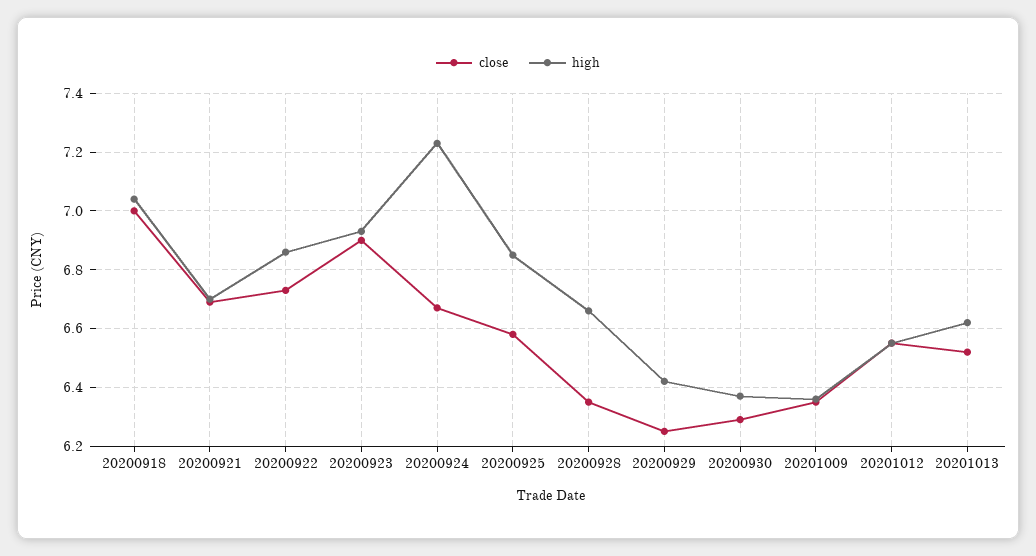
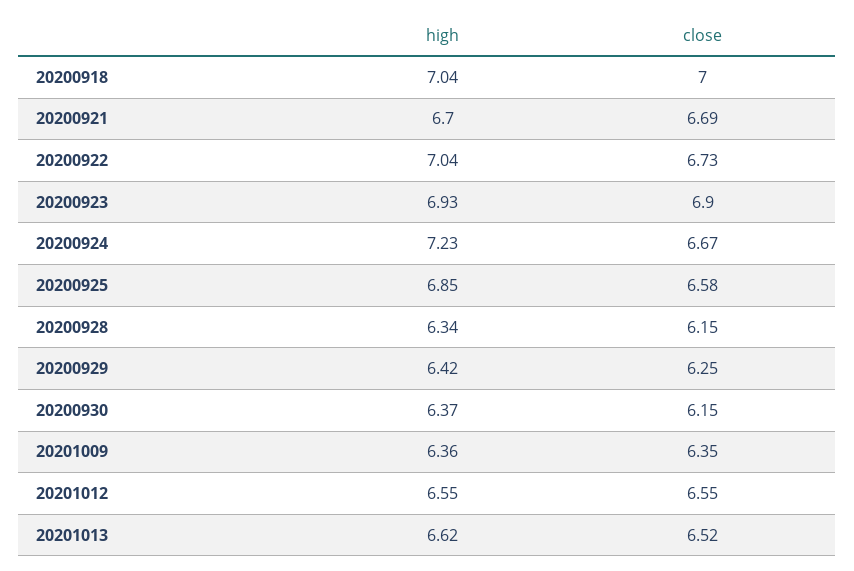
  {
    "close": {
      "20200918": 7,
      "20200921": 6.69,
      "20200922": 6.73,
      "20200923": 6.9,
      "20200924": 6.67,
      "20200925": 6.58,
-     "20200928": 6.35,
+     "20200928": 6.15,
      "20200929": 6.25,
-     "20200930": 6.3,
+     "20200930": 6.15,
      "20201009": 6.35,
      "20201012": 6.55,
      "20201013": 6.52
    },
    "high": {
      "20200918": 7.04,
      "20200921": 6.7,
-     "20200922": 6.85,
+     "20200922": 7.04,
      "20200923": 6.93,
      "20200924": 7.23,
      "20200925": 6.85,
-     "20200928": 6.65,
+     "20200928": 6.34,
      "20200929": 6.42,
      "20200930": 6.37,
      "20201009": 6.36,
      "20201012": 6.55,
      "20201013": 6.62
    }
  }

